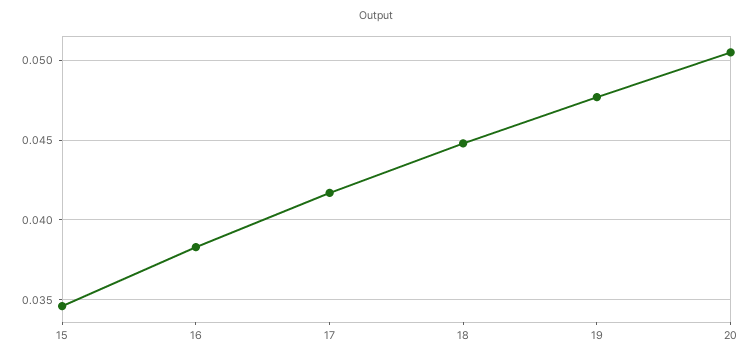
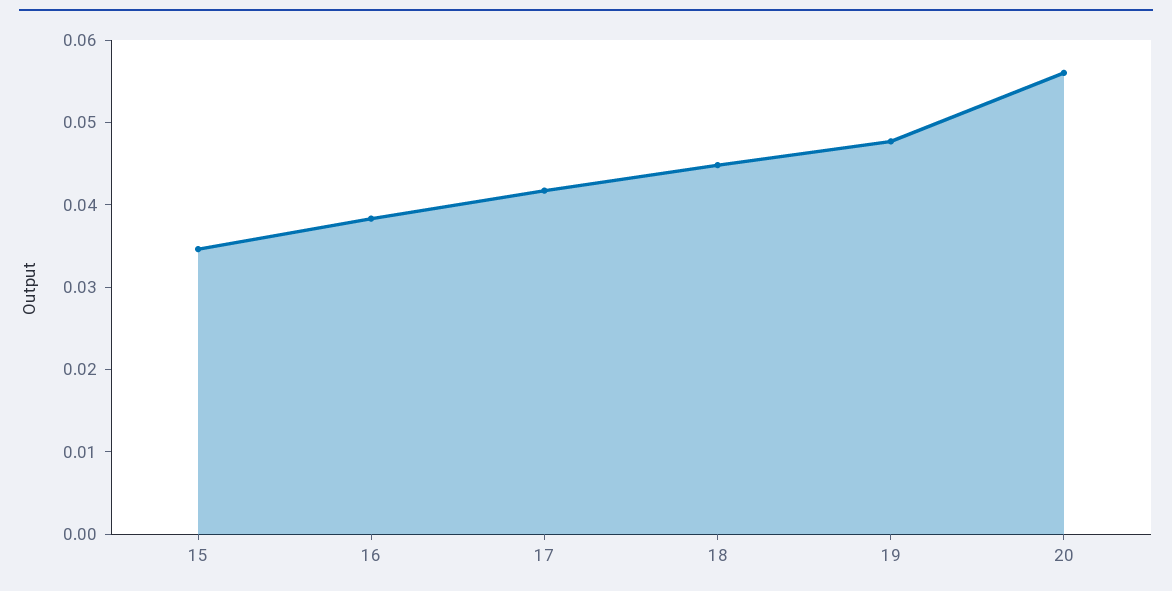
  {
    "15": 0.0345,
    "16": 0.0385,
    "17": 0.0415,
    "18": 0.045,
    "19": 0.0475,
-   "20": 0.0505
+   "20": 0.056
  }

